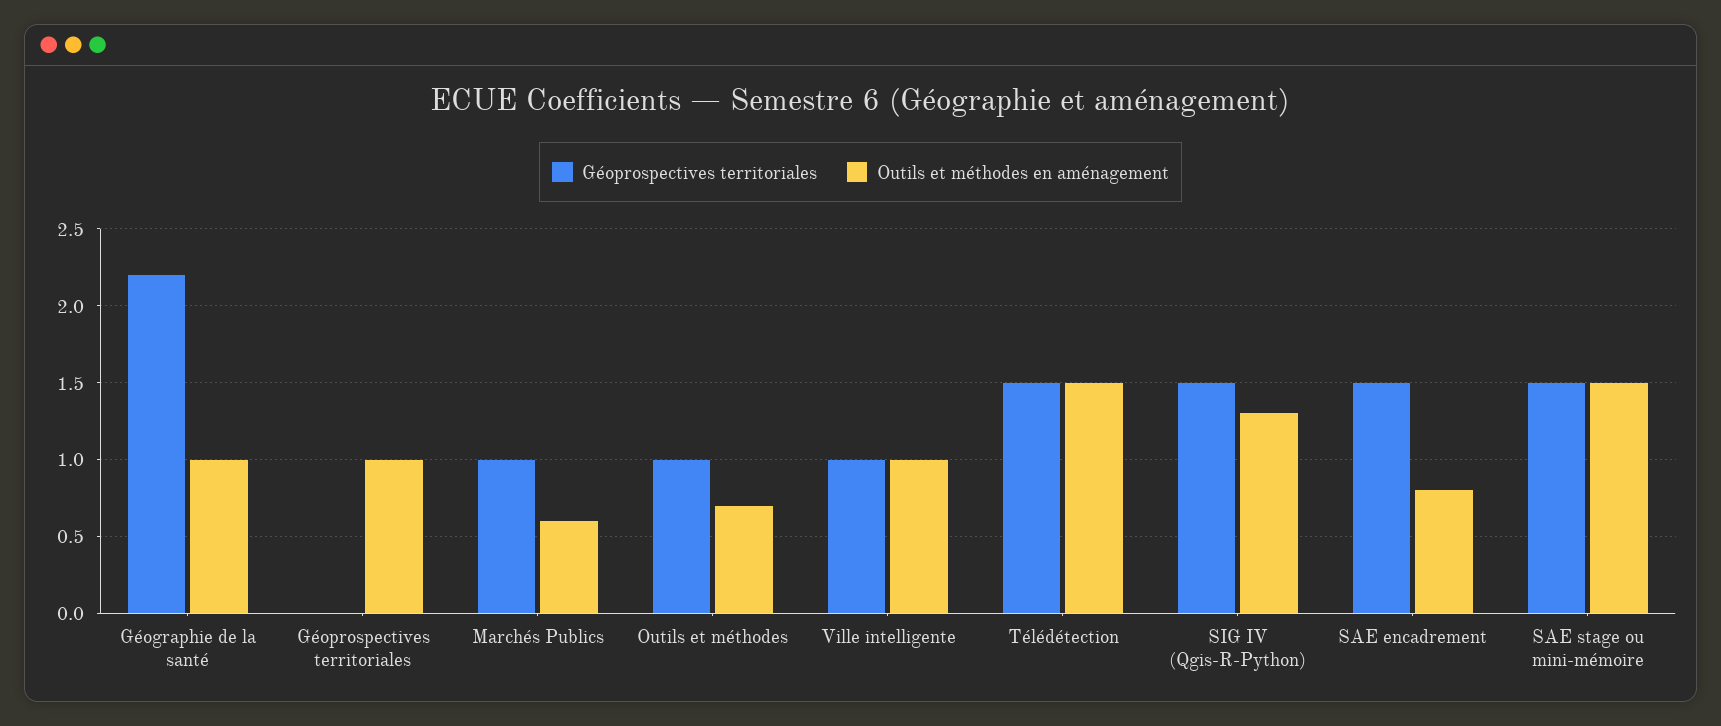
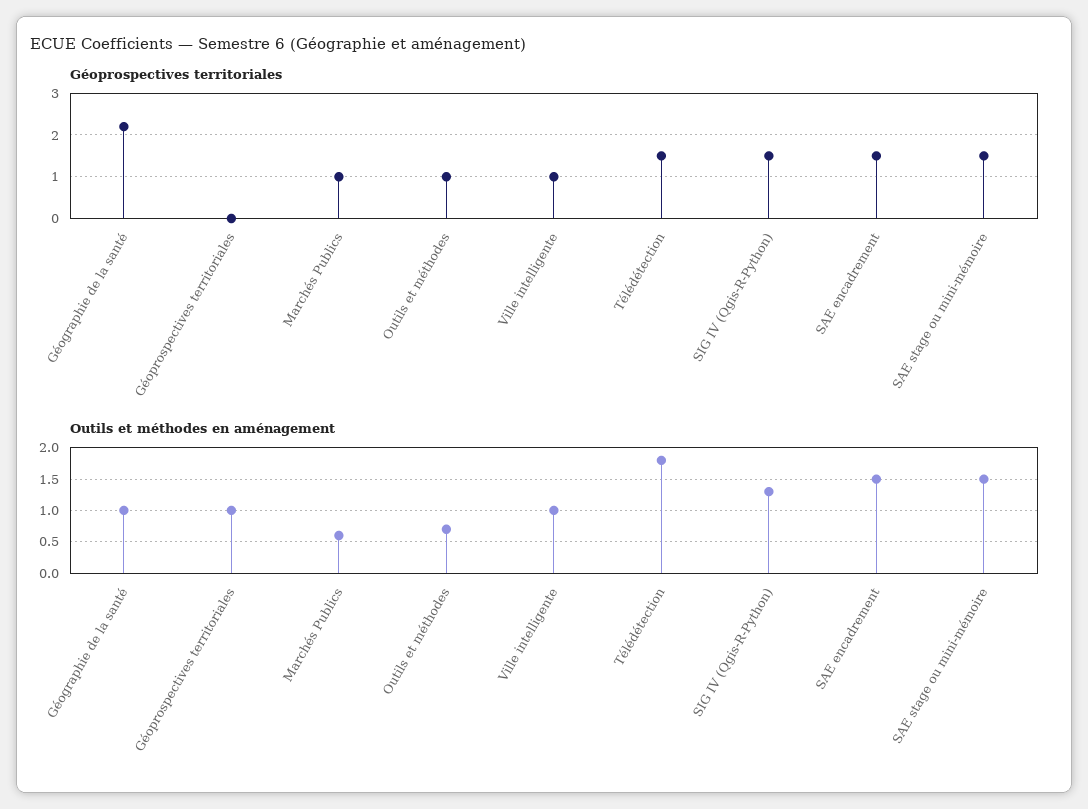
  {
    "Géoprospectives territoriales": {
      "Géographie de la santé": 2.2,
      "Géoprospectives territoriales": 0,
      "Marchés Publics": 1,
      "Outils et méthodes": 1,
      "Ville intelligente": 1,
      "Télédétection": 1.5,
      "SIG IV (Qgis-R-Python)": 1.5,
      "SAE encadrement": 1.5,
      "SAE stage ou mini-mémoire": 1.5
    },
    "Outils et méthodes en aménagement": {
      "Géographie de la santé": 1,
      "Géoprospectives territoriales": 1,
      "Marchés Publics": 0.6,
      "Outils et méthodes": 0.7,
      "Ville intelligente": 1,
-     "Télédétection": 1.5,
+     "Télédétection": 1.8,
      "SIG IV (Qgis-R-Python)": 1.3,
-     "SAE encadrement": 0.8,
+     "SAE encadrement": 1.5,
      "SAE stage ou mini-mémoire": 1.5
    }
  }

